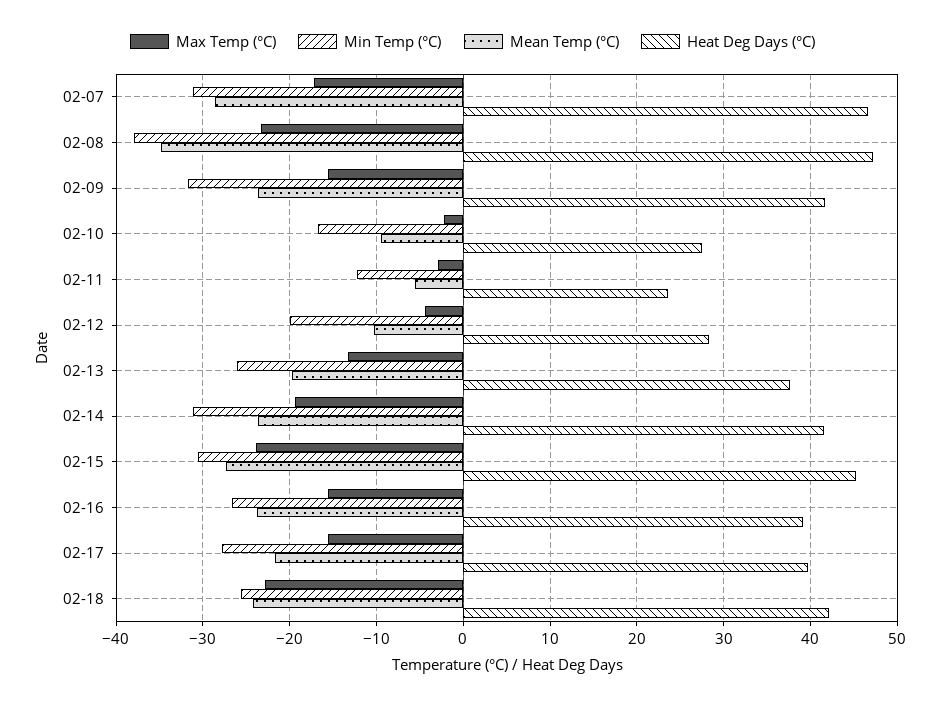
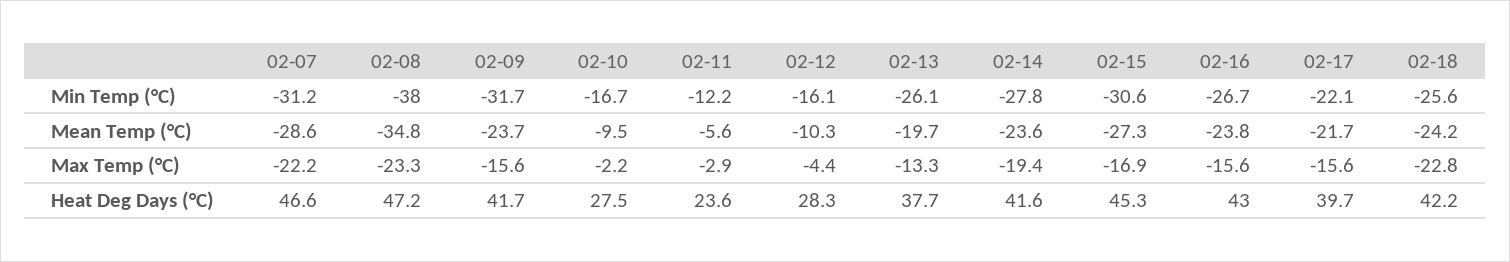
  {
    "Max Temp (°C)": {
-     "02-07": -17,
+     "02-07": -22.2,
      "02-08": -23.3,
      "02-09": -15.6,
      "02-10": -2.2,
      "02-11": -2.9,
      "02-12": -4.4,
      "02-13": -13.3,
      "02-14": -19.4,
-     "02-15": -24,
+     "02-15": -16.9,
      "02-16": -15.6,
      "02-17": -15.6,
      "02-18": -22.8
    },
    "Min Temp (°C)": {
      "02-07": -31.2,
      "02-08": -38,
      "02-09": -31.7,
      "02-10": -16.7,
      "02-11": -12.2,
-     "02-12": -20,
+     "02-12": -16.1,
      "02-13": -26.1,
-     "02-14": -31,
+     "02-14": -27.8,
      "02-15": -30.6,
      "02-16": -26.7,
-     "02-17": -28,
+     "02-17": -22.1,
      "02-18": -25.6
    },
    "Mean Temp (°C)": {
      "02-07": -28.6,
      "02-08": -34.8,
      "02-09": -23.7,
      "02-10": -9.5,
      "02-11": -5.6,
      "02-12": -10.3,
      "02-13": -19.7,
      "02-14": -23.6,
      "02-15": -27.3,
      "02-16": -23.8,
      "02-17": -21.7,
      "02-18": -24.2
    },
    "Heat Deg Days (°C)": {
      "02-07": 46.6,
      "02-08": 47.2,
      "02-09": 41.7,
      "02-10": 27.5,
      "02-11": 23.6,
      "02-12": 28.3,
      "02-13": 37.7,
      "02-14": 41.6,
      "02-15": 45.3,
-     "02-16": 39,
+     "02-16": 43,
      "02-17": 39.7,
      "02-18": 42.2
    }
  }

